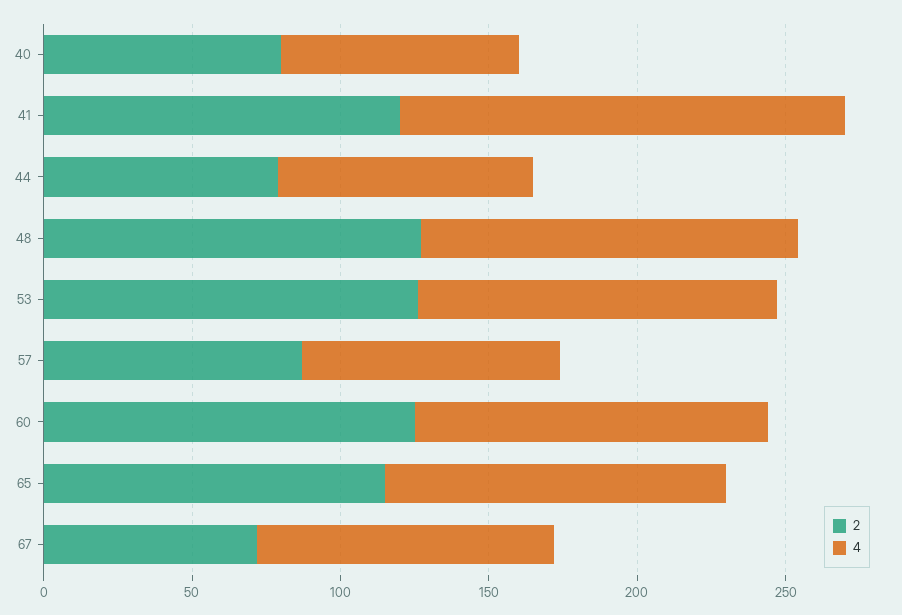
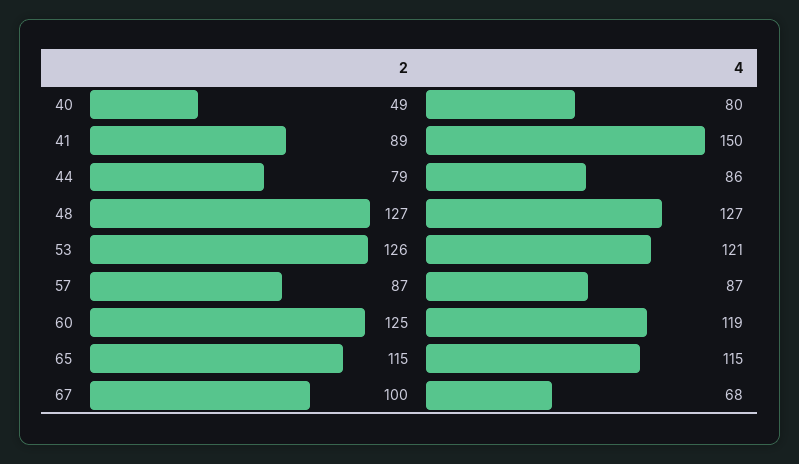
  {
    "2": {
-     "40": 80,
+     "40": 49,
-     "41": 120,
+     "41": 89,
      "44": 79,
      "48": 127,
      "53": 126,
      "57": 87,
      "60": 125,
      "65": 115,
-     "67": 70
+     "67": 100
    },
    "4": {
      "40": 80,
      "41": 150,
      "44": 86,
      "48": 127,
      "53": 121,
      "57": 87,
      "60": 119,
      "65": 115,
-     "67": 100
+     "67": 68
    }
  }

